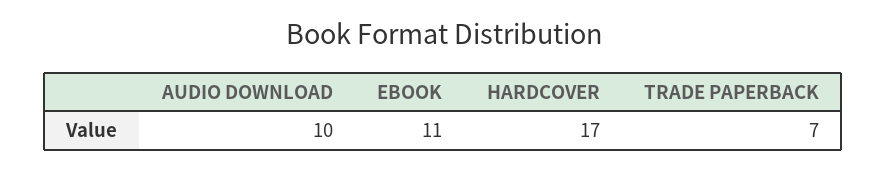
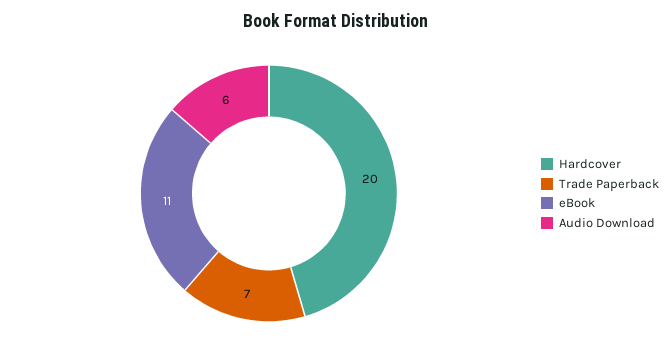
  {
-   "AUDIO DOWNLOAD": 10,
+   "AUDIO DOWNLOAD": 6,
    "EBOOK": 11,
-   "HARDCOVER": 17,
+   "HARDCOVER": 20,
    "TRADE PAPERBACK": 7
  }

